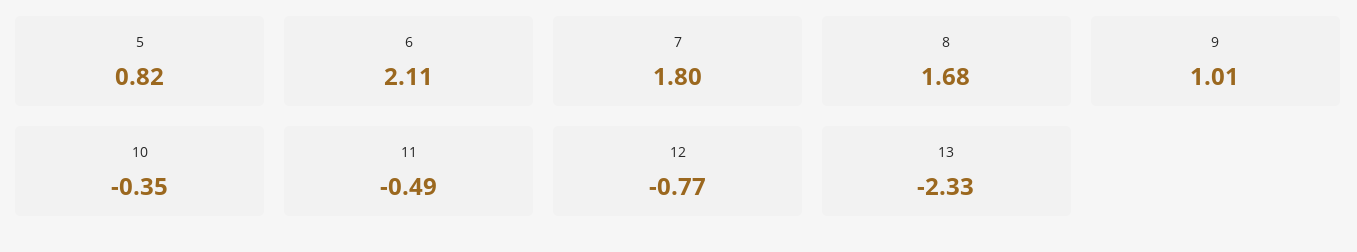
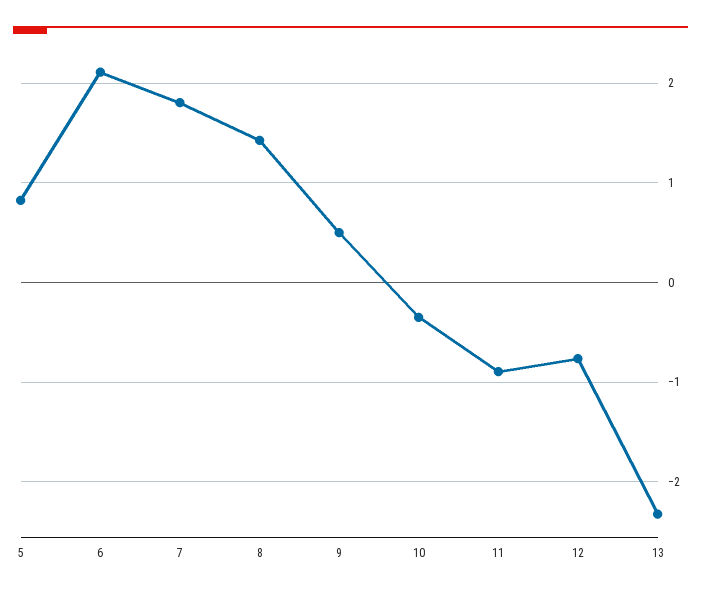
  {
    "5": 0.82,
    "6": 2.11,
    "7": 1.8,
-   "8": 1.68,
+   "8": 1.4,
-   "9": 1.01,
+   "9": 0.5,
    "10": -0.35,
-   "11": -0.49,
+   "11": -0.9,
    "12": -0.77,
    "13": -2.33
  }

